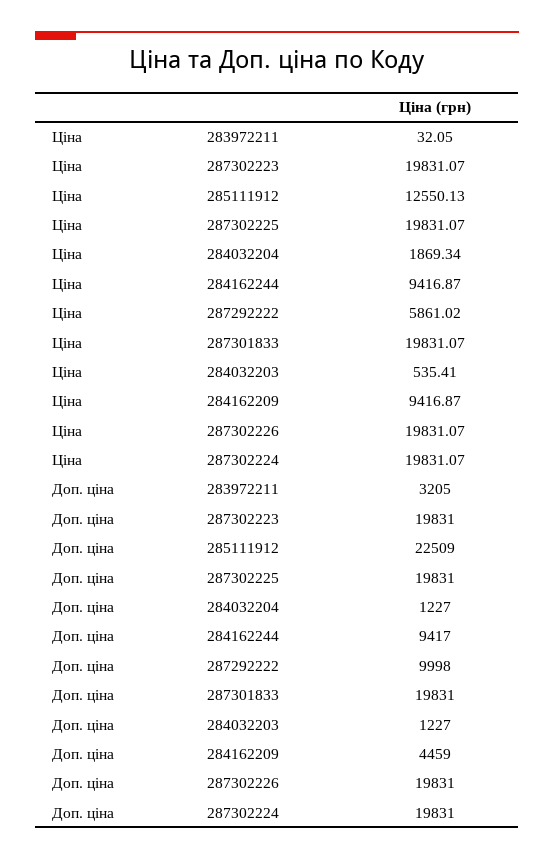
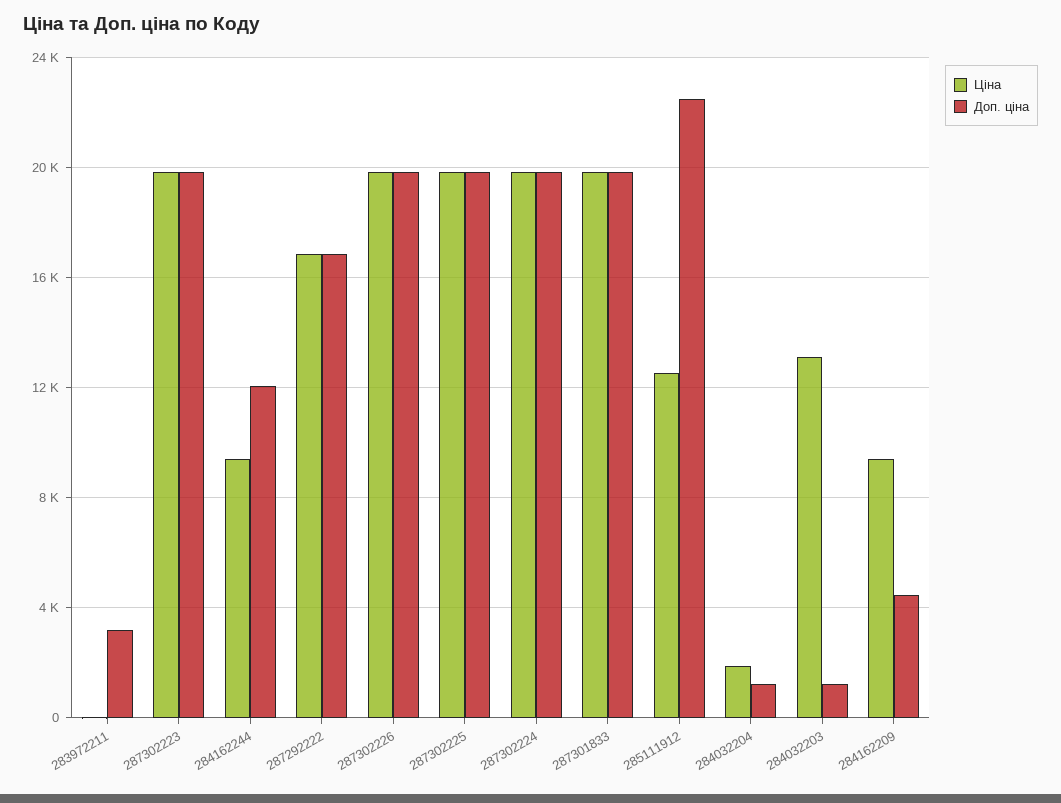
  {
    "Ціна": {
      "283972211": 32.05,
      "287302223": 19831.07,
      "285111912": 12550.13,
      "287302225": 19831.07,
      "284032204": 1869.34,
      "284162244": 9416.87,
-     "287292222": 5861.02,
+     "287292222": 17000,
      "287301833": 19831.07,
-     "284032203": 535.41,
+     "284032203": 13000,
      "284162209": 9416.87,
      "287302226": 19831.07,
      "287302224": 19831.07
    },
    "Доп. ціна": {
      "283972211": 3205,
      "287302223": 19831,
      "285111912": 22509,
      "287302225": 19831,
      "284032204": 1227,
-     "284162244": 9417,
+     "284162244": 12000,
-     "287292222": 9998,
+     "287292222": 17000,
      "287301833": 19831,
      "284032203": 1227,
      "284162209": 4459,
      "287302226": 19831,
      "287302224": 19831
    }
  }

